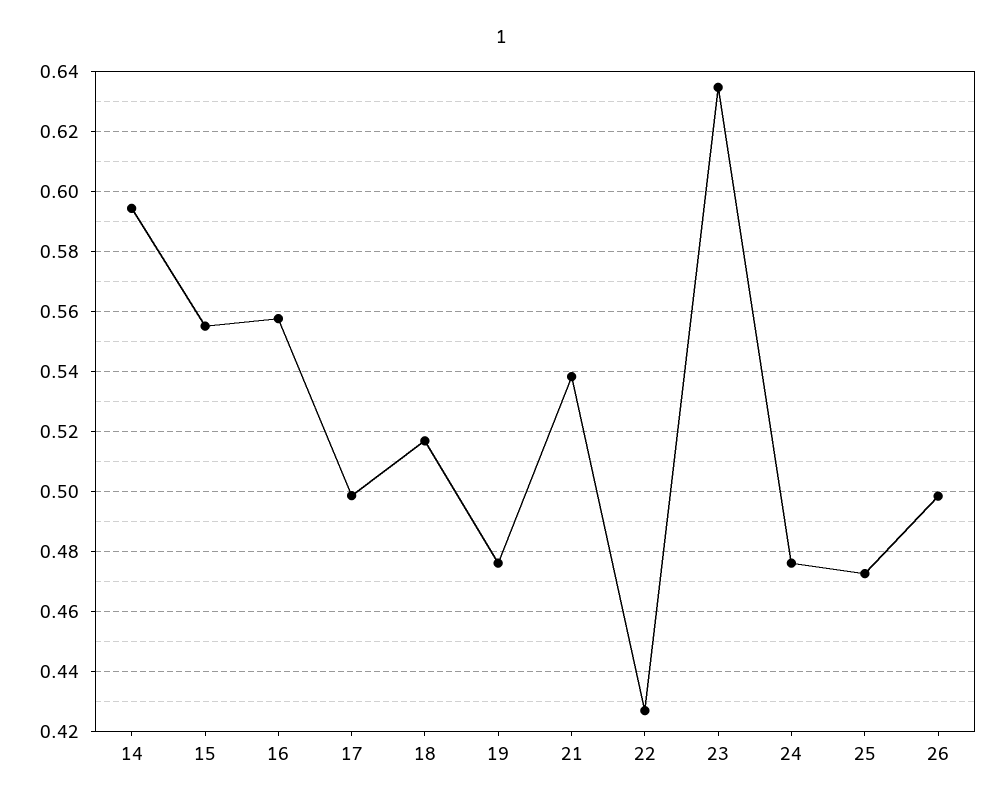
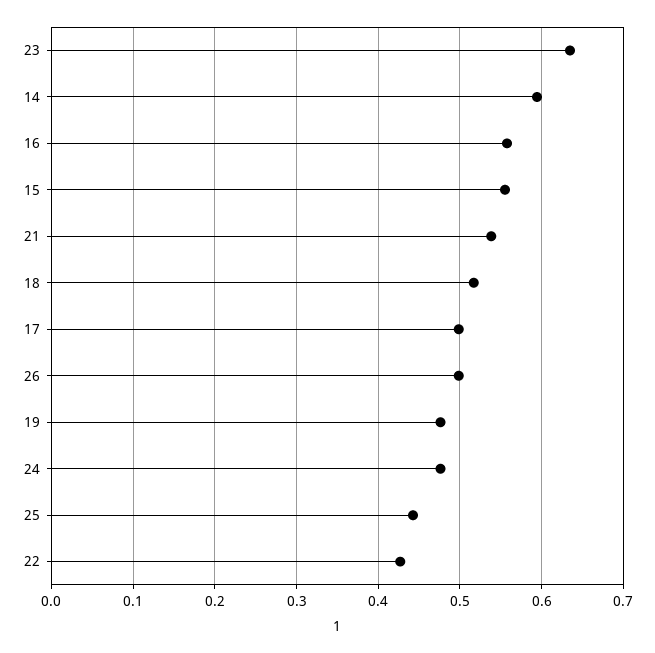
  {
    "14": 0.595,
    "15": 0.555,
    "16": 0.5575,
    "17": 0.4975,
    "18": 0.5175,
    "19": 0.475,
    "21": 0.5375,
    "22": 0.4275,
    "23": 0.635,
    "24": 0.475,
-   "25": 0.4725,
+   "25": 0.44,
    "26": 0.4975
  }

